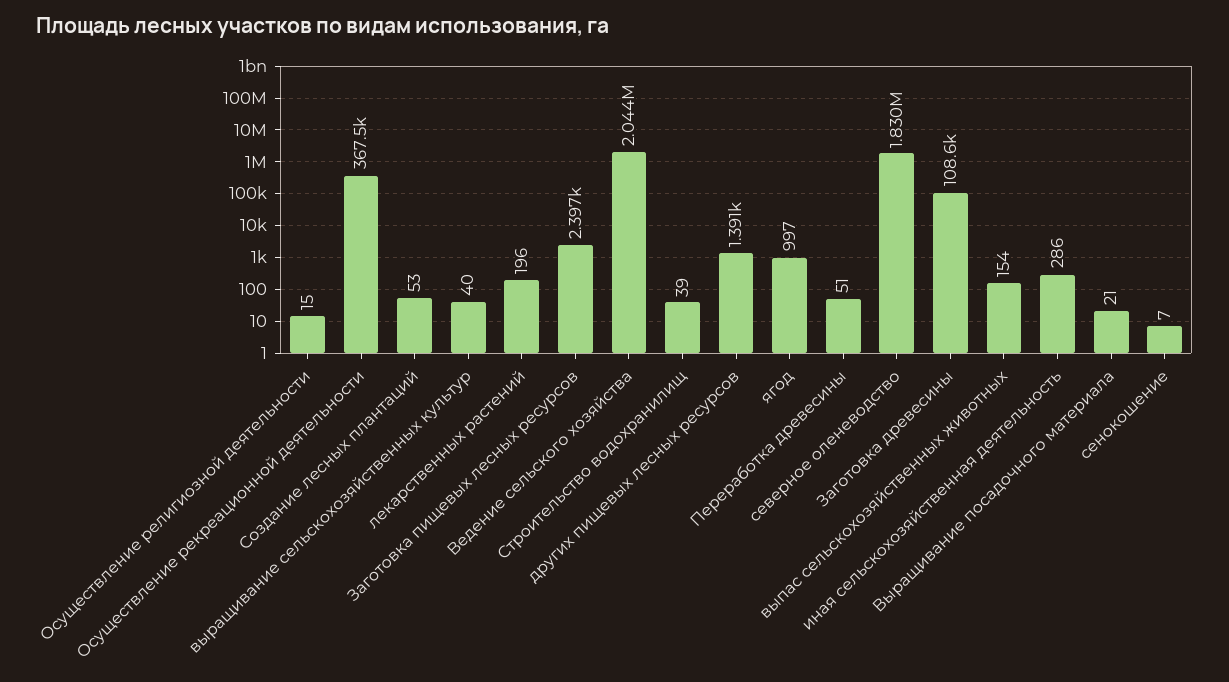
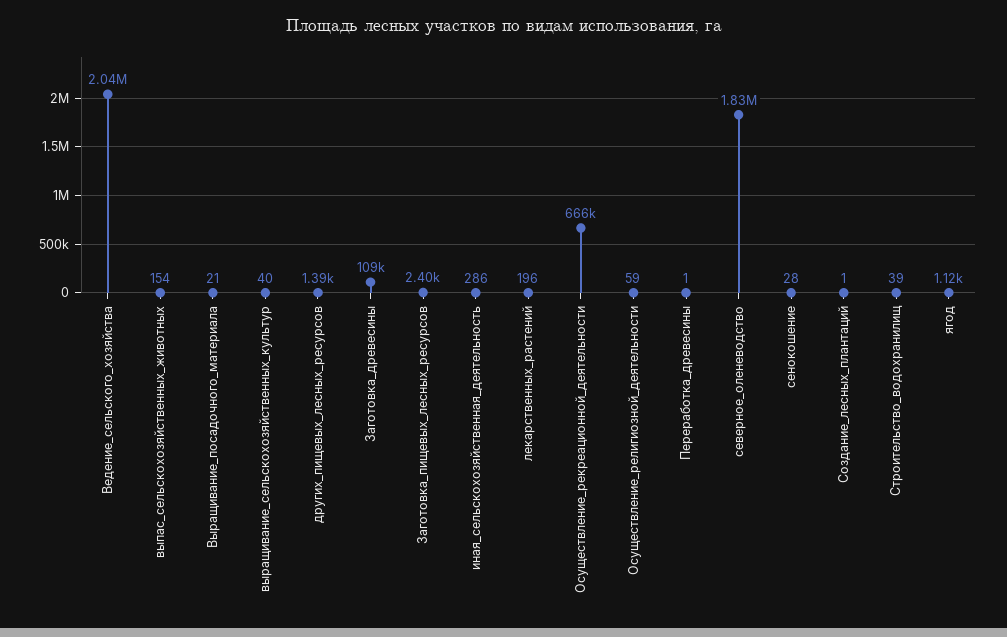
  {
-   "Осуществление религиозной деятельности": 15,
+   "Осуществление религиозной деятельности": 59,
-   "Осуществление рекреационной деятельности": 367500,
+   "Осуществление рекреационной деятельности": 666000,
-   "Создание лесных плантаций": 53,
+   "Создание лесных плантаций": 1,
    "выращивание сельскохозяйственных культур": 40,
    "лекарственных растений": 196,
    "Заготовка пищевых лесных ресурсов": 2397,
    "Ведение сельского хозяйства": 2044000,
    "Строительство водохранилищ": 39,
    "других пищевых лесных ресурсов": 1391,
-   "ягод": 997,
+   "ягод": 1120,
-   "Переработка древесины": 51,
+   "Переработка древесины": 1,
    "северное оленеводство": 1830000,
    "Заготовка древесины": 108600,
    "выпас сельскохозяйственных животных": 154,
    "иная сельскохозяйственная деятельность": 286,
    "Выращивание посадочного материала": 21,
-   "сенокошение": 7
+   "сенокошение": 28
  }

